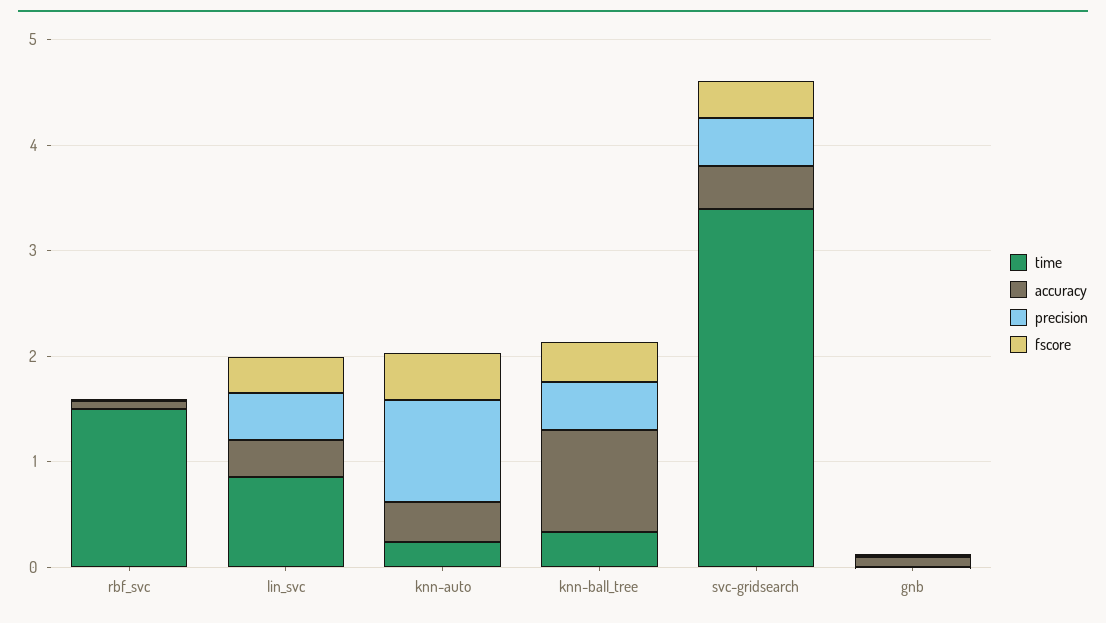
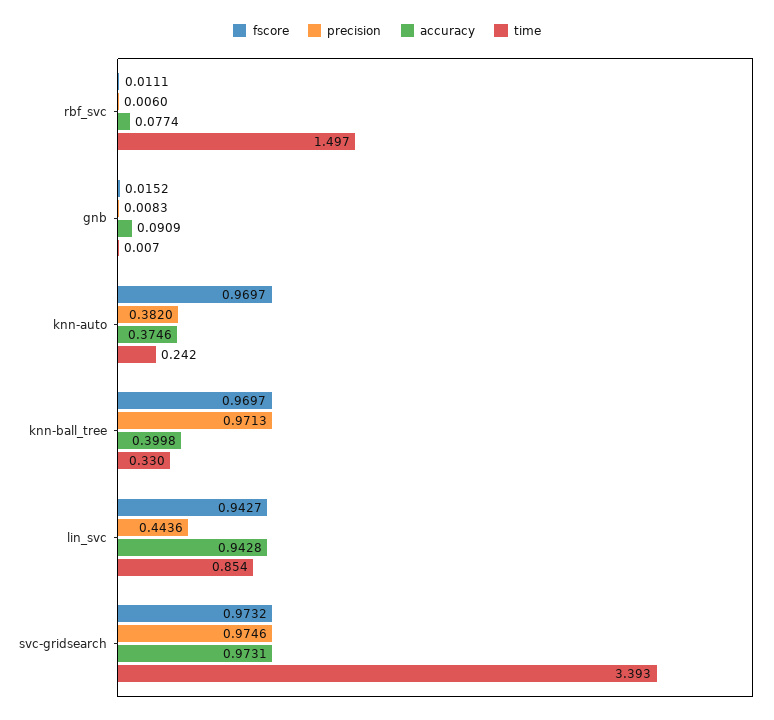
  {
    "time": {
      "rbf_svc": 1.497,
      "lin_svc": 0.854,
      "knn-auto": 0.242,
      "knn-ball_tree": 0.33,
      "svc-gridsearch": 3.393,
      "gnb": 0.007
    },
    "accuracy": {
      "rbf_svc": 0.0774,
-     "lin_svc": 0.4,
+     "lin_svc": 0.9428,
      "knn-auto": 0.3746,
-     "knn-ball_tree": 1,
+     "knn-ball_tree": 0.3998,
-     "svc-gridsearch": 0.4,
+     "svc-gridsearch": 0.9731,
      "gnb": 0.0909
    },
    "precision": {
      "rbf_svc": 0.006,
      "lin_svc": 0.4436,
-     "knn-auto": 1,
+     "knn-auto": 0.382,
-     "knn-ball_tree": 0.4,
+     "knn-ball_tree": 0.9713,
-     "svc-gridsearch": 0.4,
+     "svc-gridsearch": 0.9746,
      "gnb": 0.0083
    },
    "fscore": {
      "rbf_svc": 0.0111,
-     "lin_svc": 0.4,
+     "lin_svc": 0.9427,
-     "knn-auto": 0.4,
+     "knn-auto": 0.9697,
-     "knn-ball_tree": 0.4,
+     "knn-ball_tree": 0.9697,
-     "svc-gridsearch": 0.4,
+     "svc-gridsearch": 0.9732,
      "gnb": 0.0152
    }
  }

